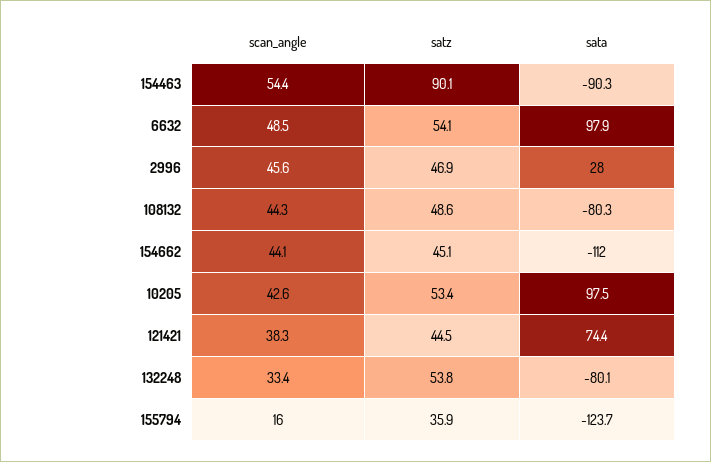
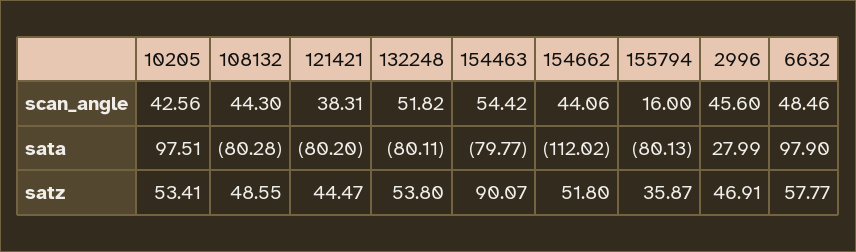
  {
    "scan_angle": {
      "154463": 54.42,
      "6632": 48.46,
      "2996": 45.6,
      "108132": 44.3,
      "154662": 44.06,
      "10205": 42.56,
      "121421": 38.31,
-     "132248": 33.4,
+     "132248": 51.82,
      "155794": 16
    },
    "satz": {
      "154463": 90.07,
-     "6632": 54.1,
+     "6632": 57.77,
      "2996": 46.91,
      "108132": 48.55,
-     "154662": 45.1,
+     "154662": 51.8,
      "10205": 53.41,
      "121421": 44.47,
      "132248": 53.8,
      "155794": 35.87
    },
    "sata": {
-     "154463": -90.3,
+     "154463": -79.77,
      "6632": 97.9,
      "2996": 27.99,
      "108132": -80.28,
      "154662": -112.02,
      "10205": 97.51,
-     "121421": 74.4,
+     "121421": -80.2,
      "132248": -80.11,
-     "155794": -123.7
+     "155794": -80.13
    }
  }

